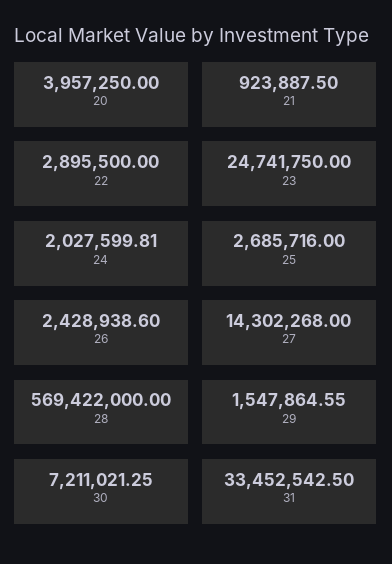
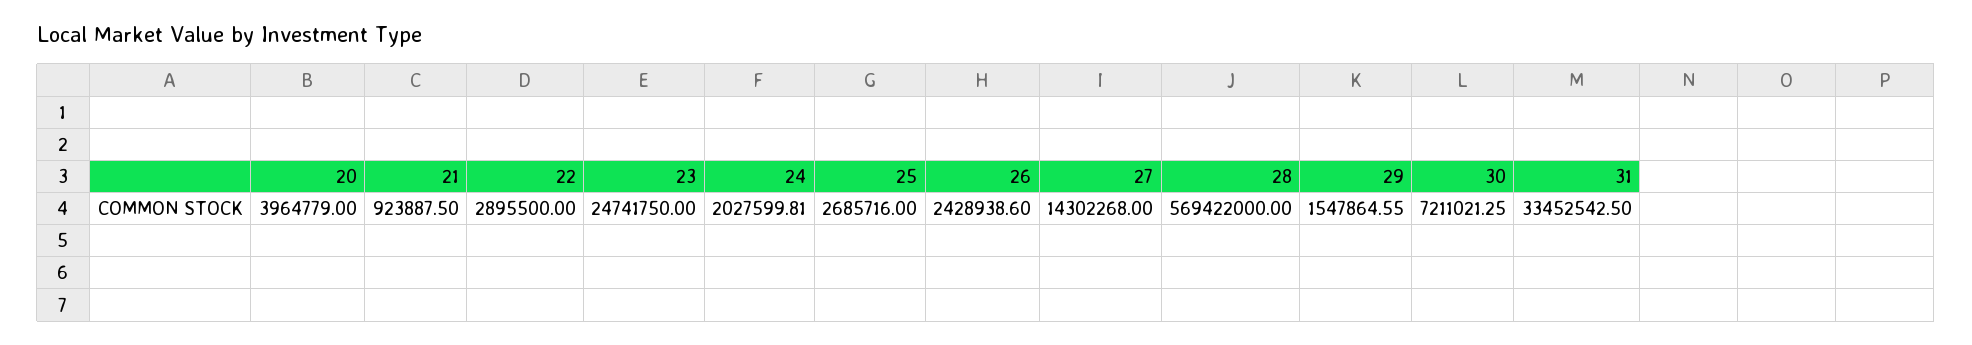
  {
-   "20": 3957250,
+   "20": 3964779,
    "21": 923887.5,
    "22": 2895500,
    "23": 24741750,
    "24": 2027599.81,
    "25": 2685716,
    "26": 2428938.6,
    "27": 14302268,
    "28": 569422000,
    "29": 1547864.55,
    "30": 7211021.25,
    "31": 33452542.5
  }

